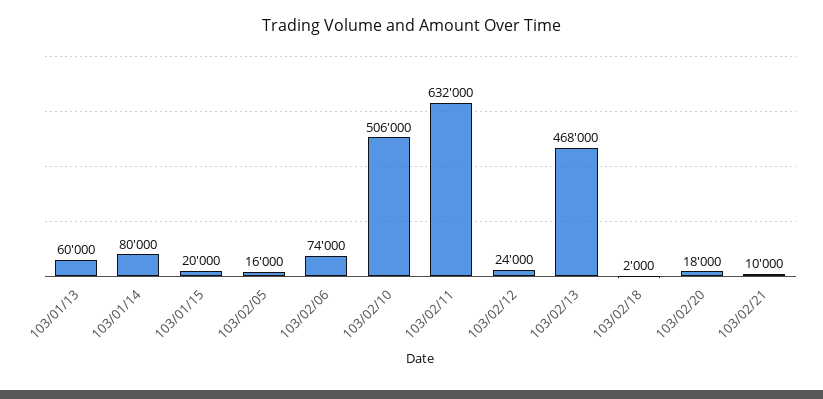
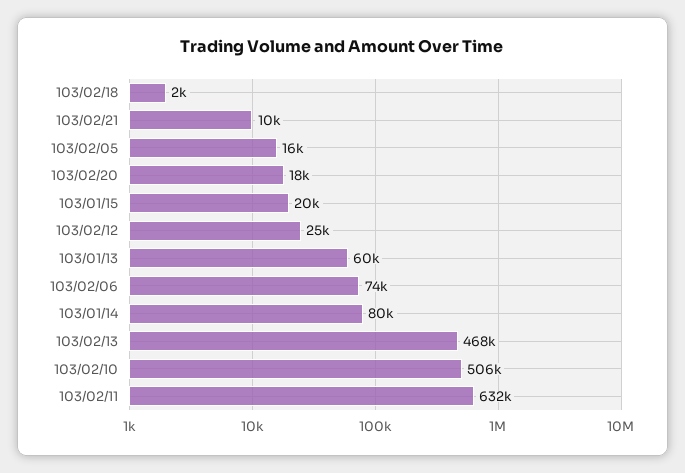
  {
    "103/01/13": 60000,
    "103/01/14": 80000,
    "103/01/15": 20000,
    "103/02/05": 16000,
    "103/02/06": 74000,
    "103/02/10": 506000,
    "103/02/11": 632000,
-   "103/02/12": 24000,
+   "103/02/12": 25000,
    "103/02/13": 468000,
    "103/02/18": 2000,
    "103/02/20": 18000,
    "103/02/21": 10000
  }

